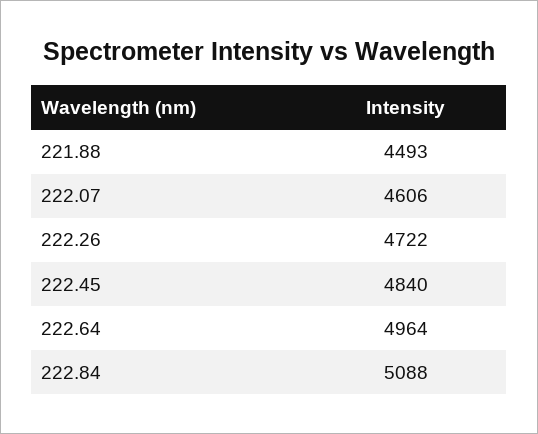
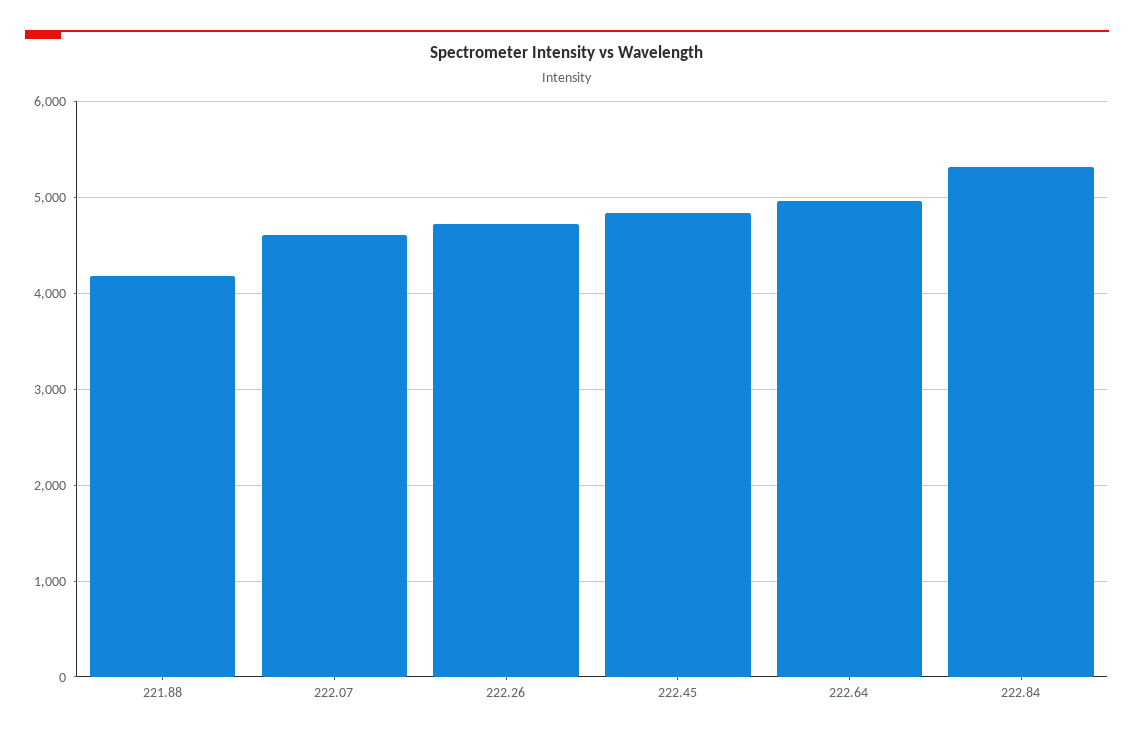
  {
-   "221.88": 4493,
+   "221.88": 4200,
    "222.07": 4606,
    "222.26": 4722,
    "222.45": 4840,
    "222.64": 4964,
-   "222.84": 5088
+   "222.84": 5300
  }

